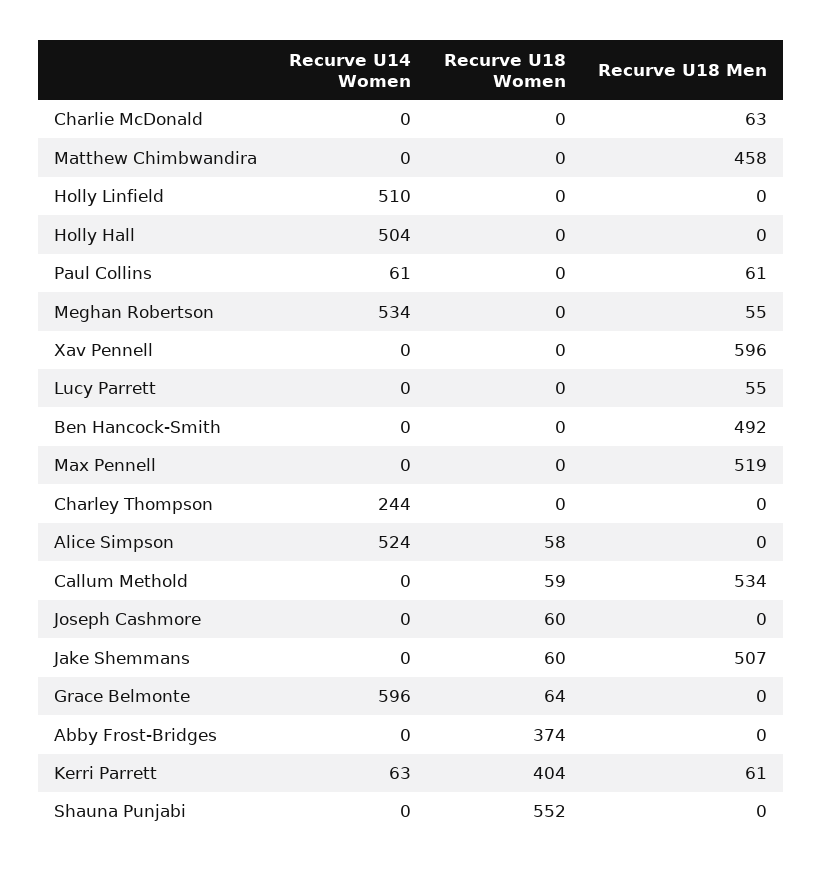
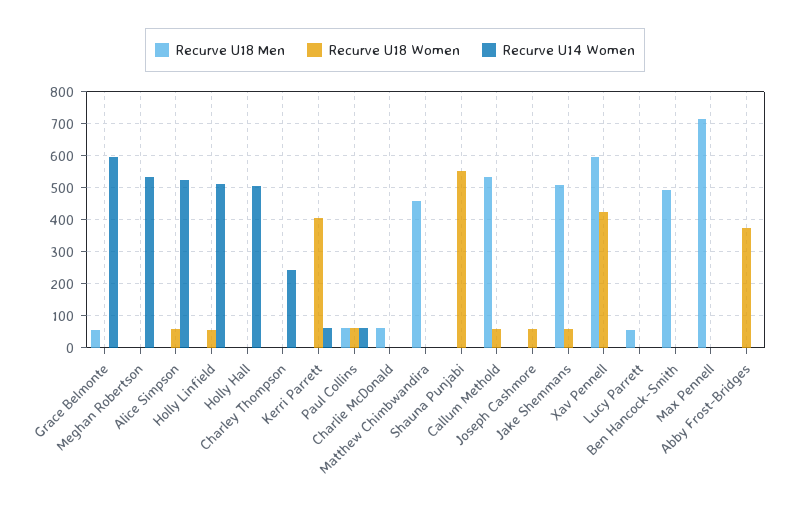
  {
    "Recurve U14 Women": {
      "Charlie McDonald": 0,
      "Matthew Chimbwandira": 0,
      "Holly Linfield": 510,
      "Holly Hall": 504,
      "Paul Collins": 61,
      "Meghan Robertson": 534,
      "Xav Pennell": 0,
      "Lucy Parrett": 0,
      "Ben Hancock-Smith": 0,
      "Max Pennell": 0,
      "Charley Thompson": 244,
      "Alice Simpson": 524,
      "Callum Methold": 0,
      "Joseph Cashmore": 0,
      "Jake Shemmans": 0,
      "Grace Belmonte": 596,
      "Abby Frost-Bridges": 0,
      "Kerri Parrett": 63,
      "Shauna Punjabi": 0
    },
    "Recurve U18 Women": {
      "Charlie McDonald": 0,
      "Matthew Chimbwandira": 0,
-     "Holly Linfield": 0,
+     "Holly Linfield": 60,
      "Holly Hall": 0,
-     "Paul Collins": 0,
+     "Paul Collins": 60,
      "Meghan Robertson": 0,
-     "Xav Pennell": 0,
+     "Xav Pennell": 420,
      "Lucy Parrett": 0,
      "Ben Hancock-Smith": 0,
      "Max Pennell": 0,
      "Charley Thompson": 0,
      "Alice Simpson": 58,
      "Callum Methold": 59,
      "Joseph Cashmore": 60,
      "Jake Shemmans": 60,
-     "Grace Belmonte": 64,
+     "Grace Belmonte": 0,
      "Abby Frost-Bridges": 374,
      "Kerri Parrett": 404,
      "Shauna Punjabi": 552
    },
    "Recurve U18 Men": {
      "Charlie McDonald": 63,
      "Matthew Chimbwandira": 458,
      "Holly Linfield": 0,
      "Holly Hall": 0,
      "Paul Collins": 61,
-     "Meghan Robertson": 55,
+     "Meghan Robertson": 0,
      "Xav Pennell": 596,
      "Lucy Parrett": 55,
      "Ben Hancock-Smith": 492,
-     "Max Pennell": 519,
+     "Max Pennell": 720,
      "Charley Thompson": 0,
      "Alice Simpson": 0,
      "Callum Methold": 534,
      "Joseph Cashmore": 0,
      "Jake Shemmans": 507,
-     "Grace Belmonte": 0,
+     "Grace Belmonte": 60,
      "Abby Frost-Bridges": 0,
-     "Kerri Parrett": 61,
+     "Kerri Parrett": 0,
      "Shauna Punjabi": 0
    }
  }

